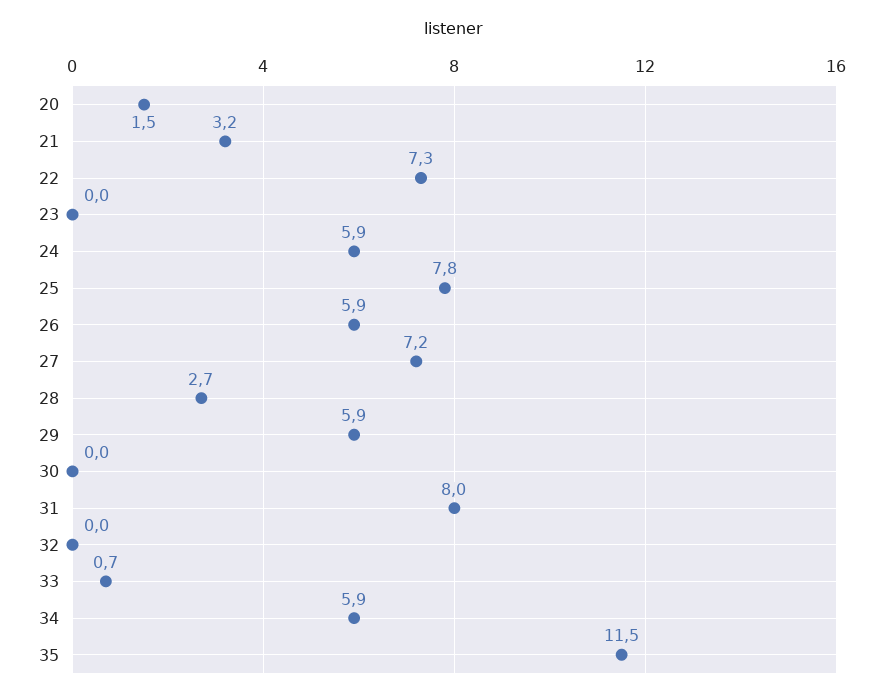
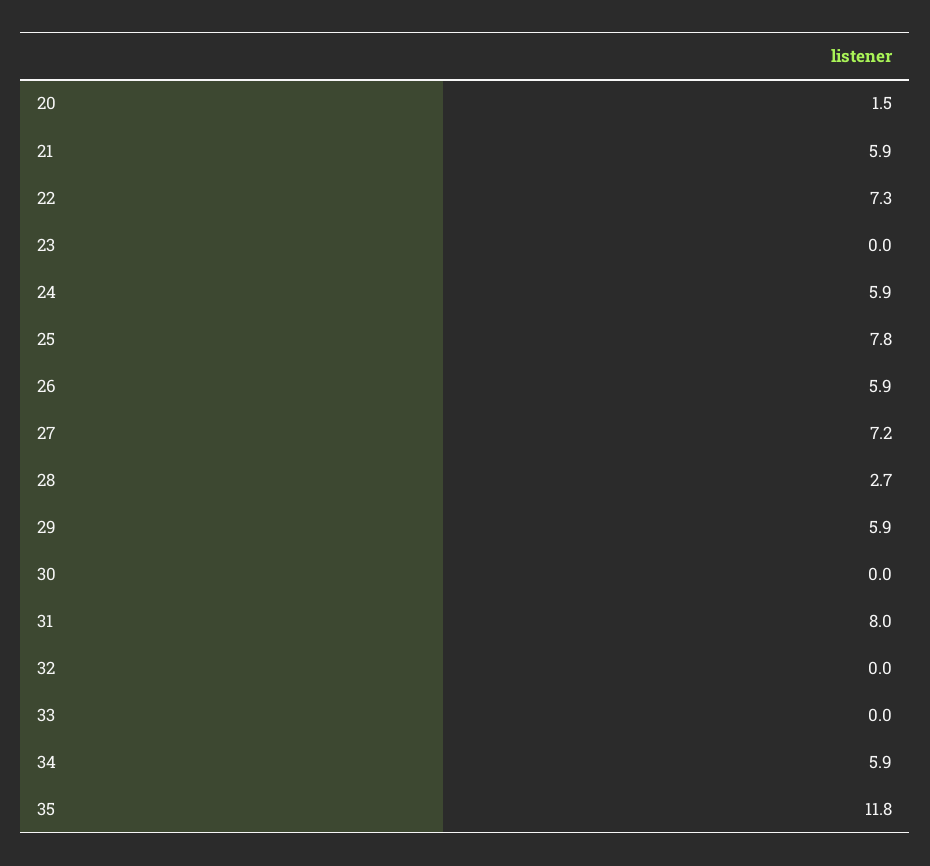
  {
    "20": 1.5,
-   "21": 3.2,
+   "21": 5.9,
    "22": 7.3,
    "23": 0,
    "24": 5.9,
    "25": 7.8,
    "26": 5.9,
    "27": 7.2,
    "28": 2.7,
    "29": 5.9,
    "30": 0,
    "31": 8,
    "32": 0,
-   "33": 0.7,
+   "33": 0,
    "34": 5.9,
-   "35": 11.5
+   "35": 11.8
  }

